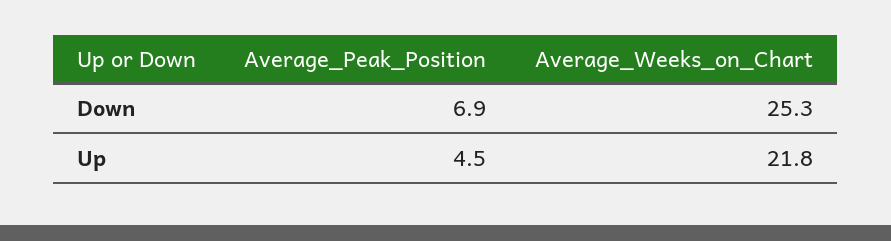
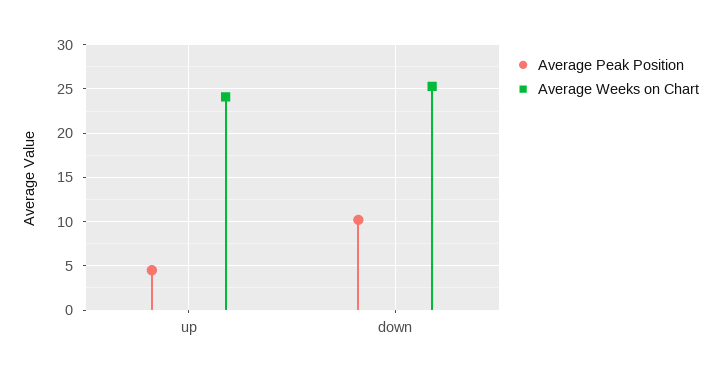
  {
    "Average_Peak_Position": {
-     "Down": 6.9,
+     "Down": 10,
      "Up": 4.5
    },
    "Average_Weeks_on_Chart": {
      "Down": 25.3,
-     "Up": 21.8
+     "Up": 24
    }
  }

